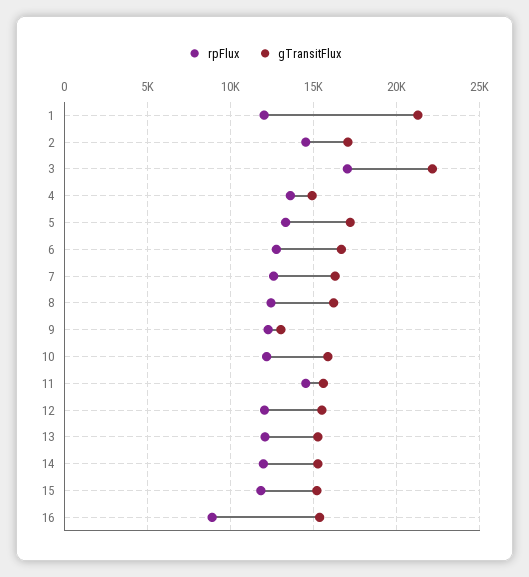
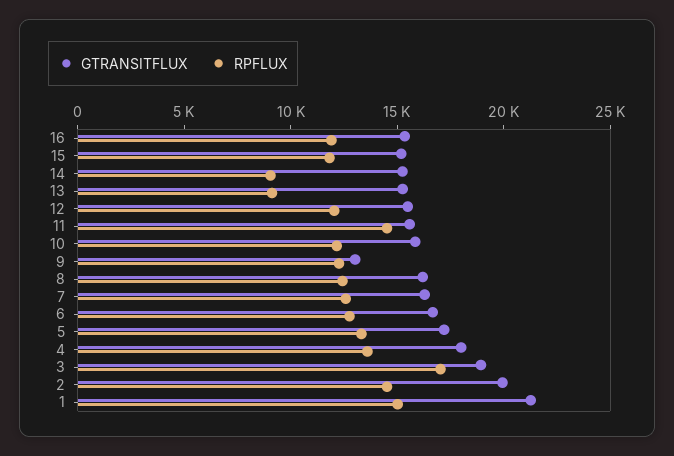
  {
    "rpFlux": {
-     "1": 12000,
+     "1": 15000,
      "2": 14500,
      "3": 17000,
      "4": 13500,
      "5": 13500,
      "6": 13000,
      "7": 12500,
      "8": 12500,
      "9": 12500,
      "10": 12000,
      "11": 14500,
      "12": 12000,
-     "13": 12000,
+     "13": 9000,
-     "14": 12000,
+     "14": 9000,
      "15": 12000,
-     "16": 9000
+     "16": 12000
    },
    "gTransitFlux": {
      "1": 21500,
-     "2": 17000,
+     "2": 20000,
-     "3": 22000,
+     "3": 19000,
-     "4": 15000,
+     "4": 18000,
      "5": 17000,
      "6": 16500,
      "7": 16500,
      "8": 16000,
      "9": 13000,
      "10": 16000,
      "11": 15500,
      "12": 15500,
      "13": 15500,
      "14": 15500,
      "15": 15000,
      "16": 15500
    }
  }

